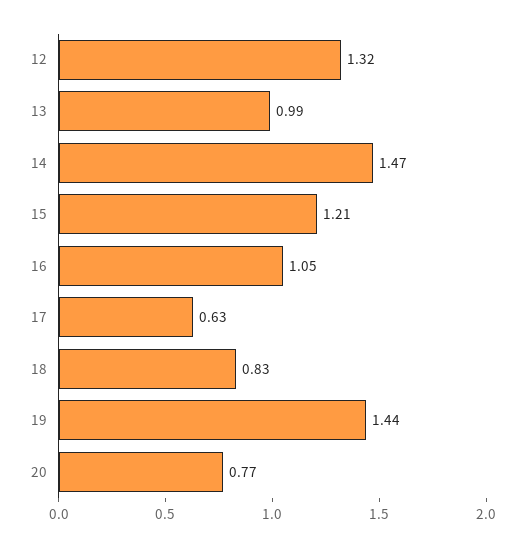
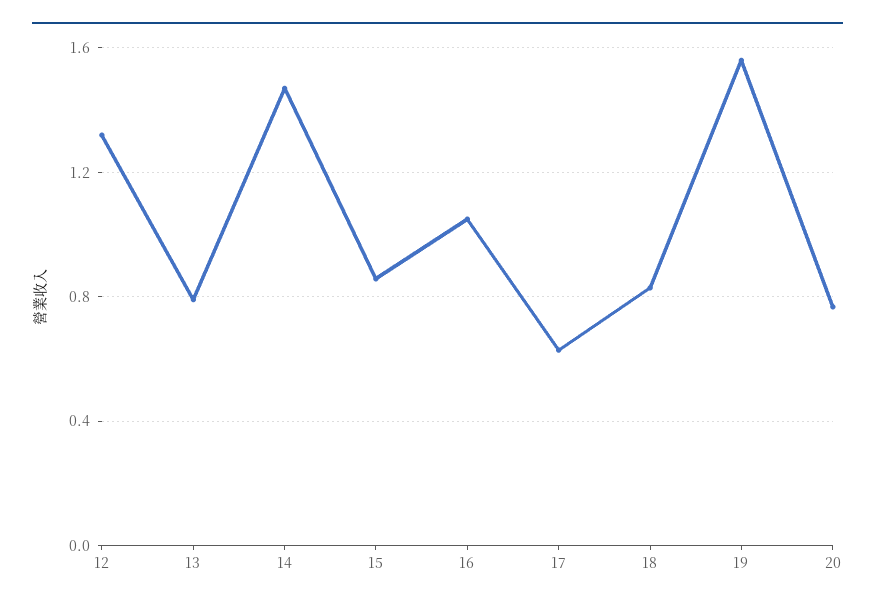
  {
    "12": 1.32,
-   "13": 0.99,
+   "13": 0.8,
    "14": 1.47,
-   "15": 1.21,
+   "15": 0.85,
    "16": 1.05,
    "17": 0.63,
    "18": 0.83,
-   "19": 1.44,
+   "19": 1.55,
    "20": 0.77
  }

